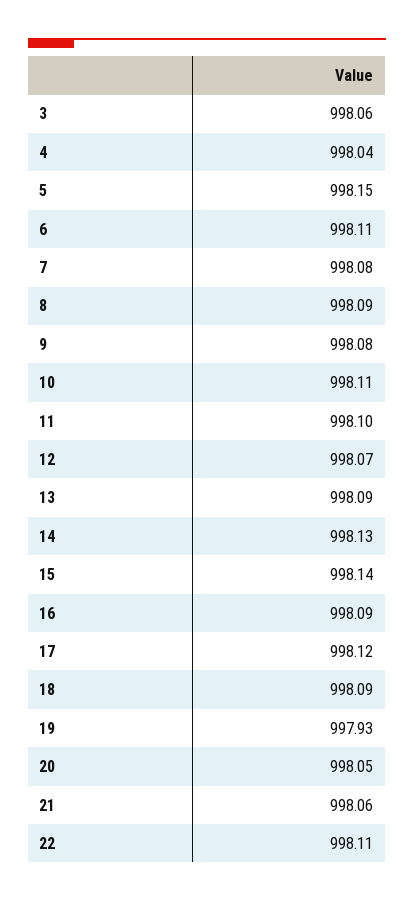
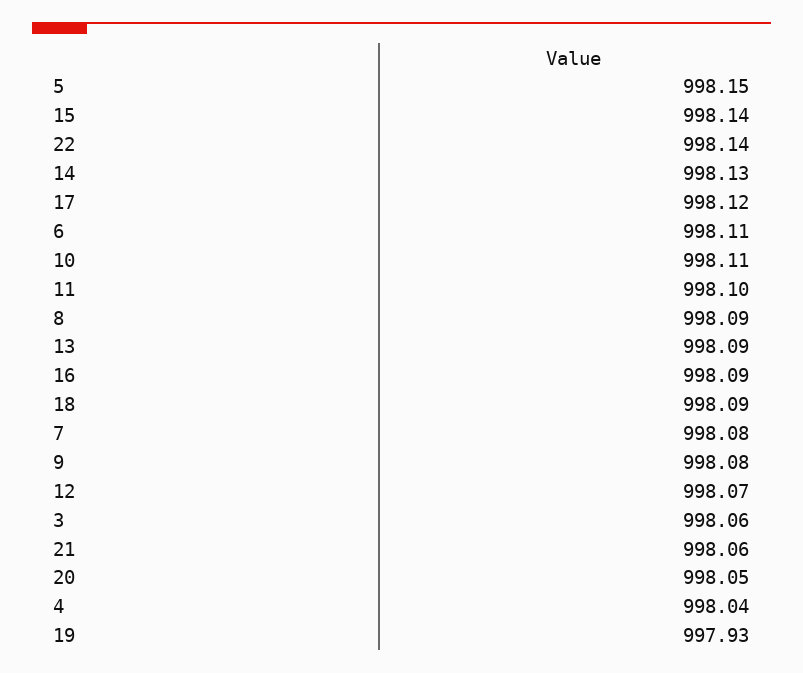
  {
    "3": 998.06,
    "4": 998.04,
    "5": 998.15,
    "6": 998.11,
    "7": 998.08,
    "8": 998.09,
    "9": 998.08,
    "10": 998.11,
    "11": 998.1,
    "12": 998.07,
    "13": 998.09,
    "14": 998.13,
    "15": 998.14,
    "16": 998.09,
    "17": 998.12,
    "18": 998.09,
    "19": 997.93,
    "20": 998.05,
    "21": 998.06,
-   "22": 998.11
+   "22": 998.14
  }

